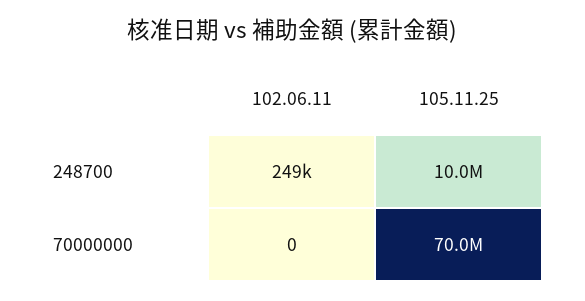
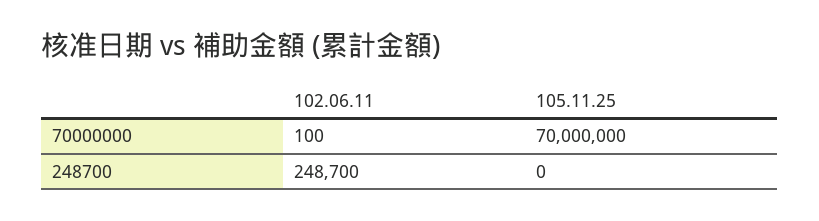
  {
    "102.06.11": {
      "248700": 248700,
-     "70000000": 0
+     "70000000": 100
    },
    "105.11.25": {
-     "248700": 10000000,
+     "248700": 0,
      "70000000": 70000000
    }
  }

